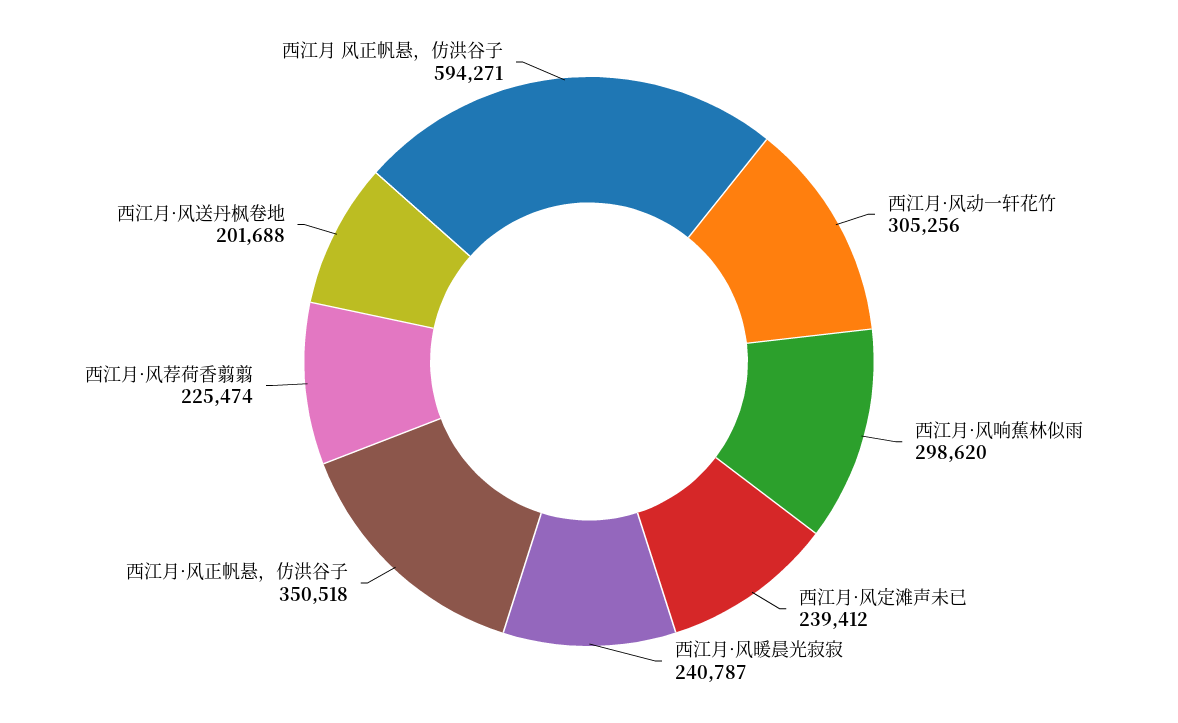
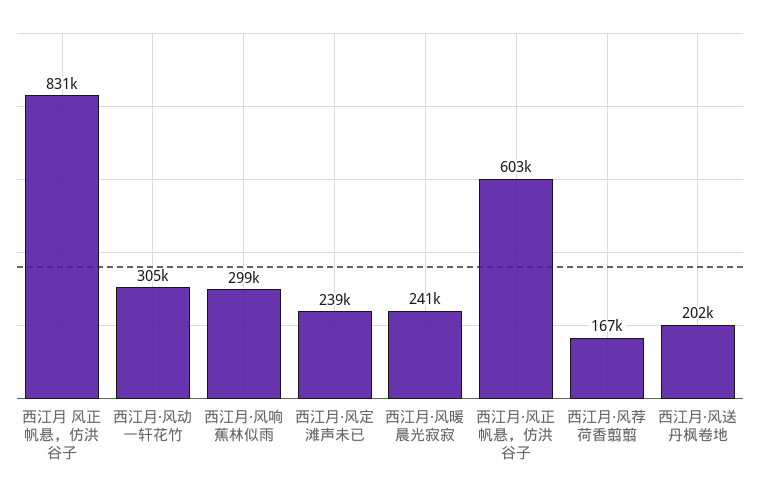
  {
    "西江月·风动一轩花竹": 305256,
    "西江月·风响蕉林似雨": 298620,
    "西江月·风定滩声未已": 239412,
    "西江月·风暖晨光寂寂": 240787,
-   "西江月·风正帆悬，仿洪谷子": 350518,
+   "西江月·风正帆悬，仿洪谷子": 603000,
-   "西江月·风荐荷香翦翦": 225474,
+   "西江月·风荐荷香翦翦": 167000,
    "西江月·风送丹枫卷地": 201688,
-   "西江月 风正帆悬，仿洪谷子": 594271
+   "西江月 风正帆悬，仿洪谷子": 831000
  }

